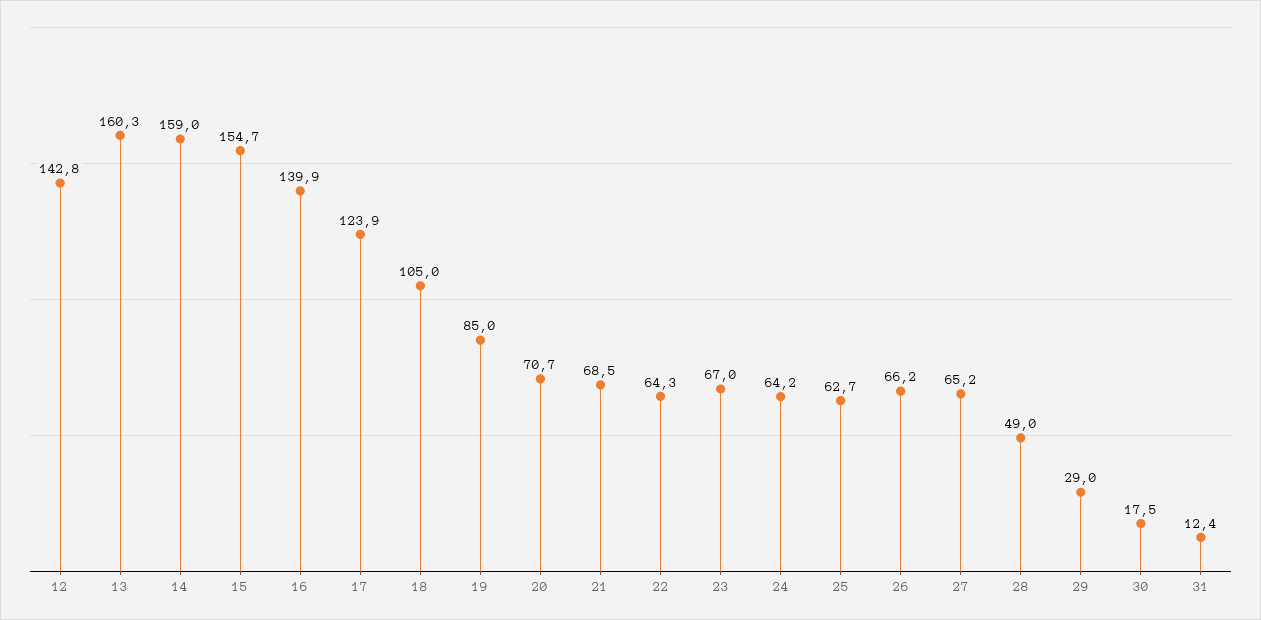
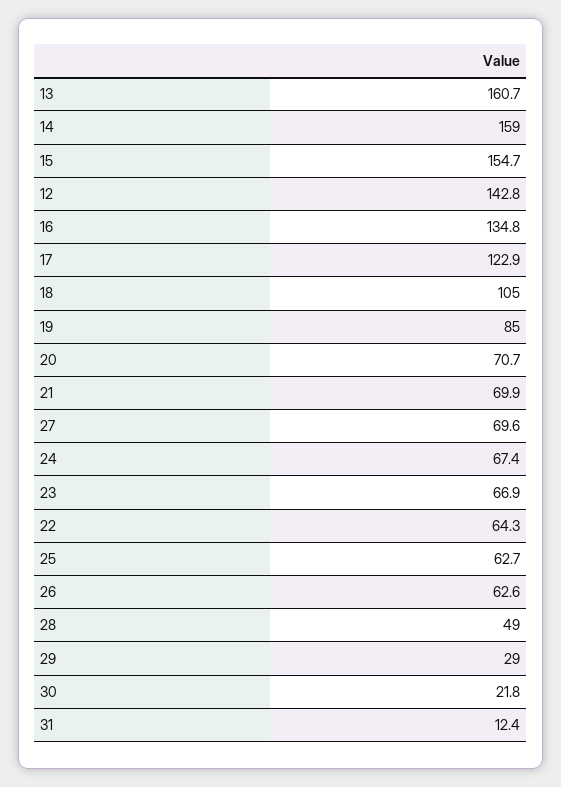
  {
    "12": 142.8,
-   "13": 160.3,
+   "13": 160.7,
    "14": 159,
    "15": 154.7,
-   "16": 139.9,
+   "16": 134.8,
-   "17": 123.9,
+   "17": 122.9,
    "18": 105,
    "19": 85,
    "20": 70.7,
-   "21": 68.5,
+   "21": 69.9,
    "22": 64.3,
-   "23": 67,
+   "23": 66.9,
-   "24": 64.2,
+   "24": 67.4,
    "25": 62.7,
-   "26": 66.2,
+   "26": 62.6,
-   "27": 65.2,
+   "27": 69.6,
    "28": 49,
    "29": 29,
-   "30": 17.5,
+   "30": 21.8,
    "31": 12.4
  }

